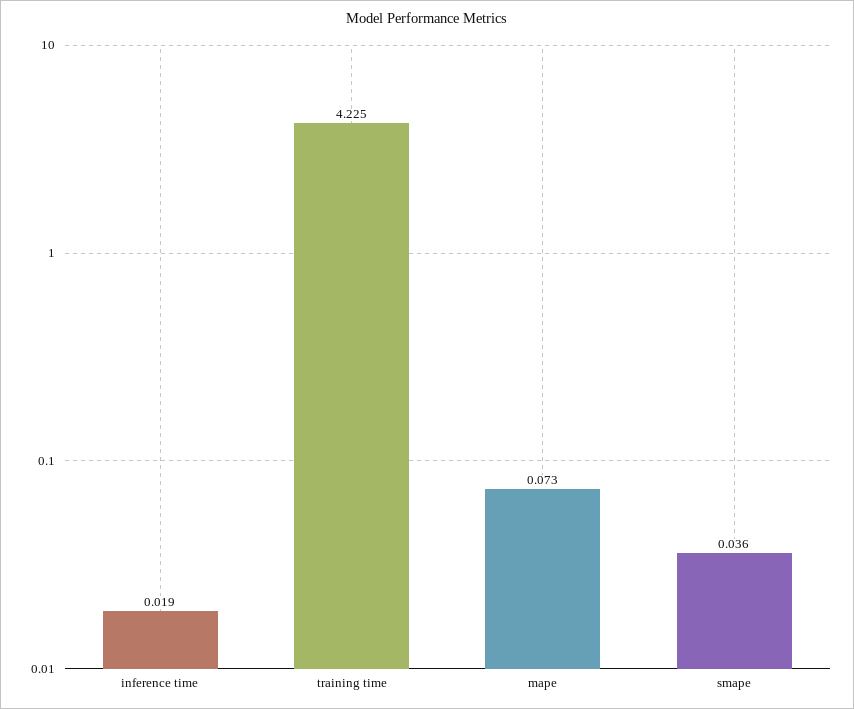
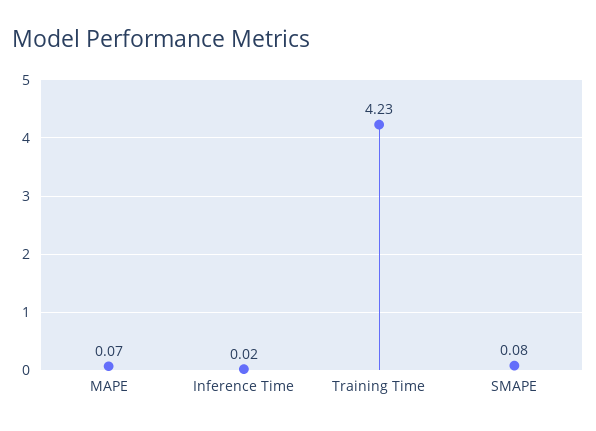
  {
    "inference time": 0.019,
    "training time": 4.225,
    "mape": 0.073,
-   "smape": 0.036
+   "smape": 0.08
  }

